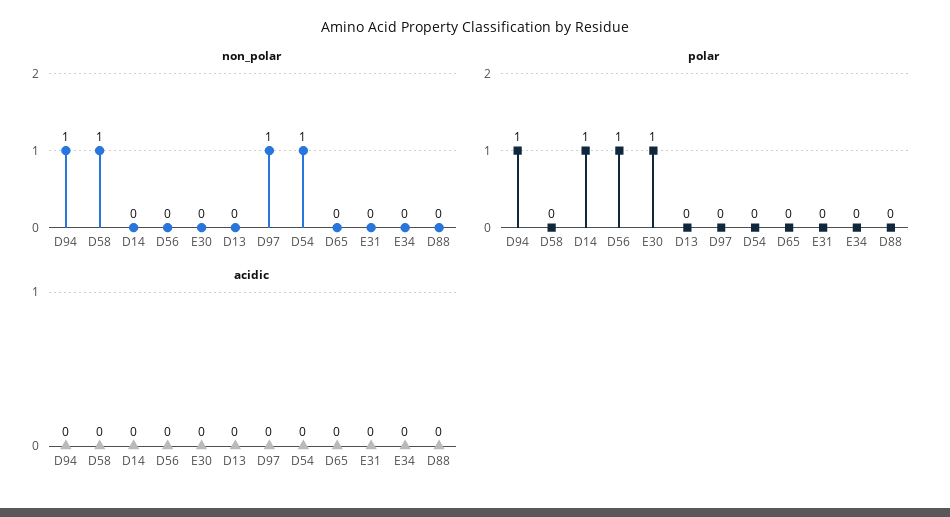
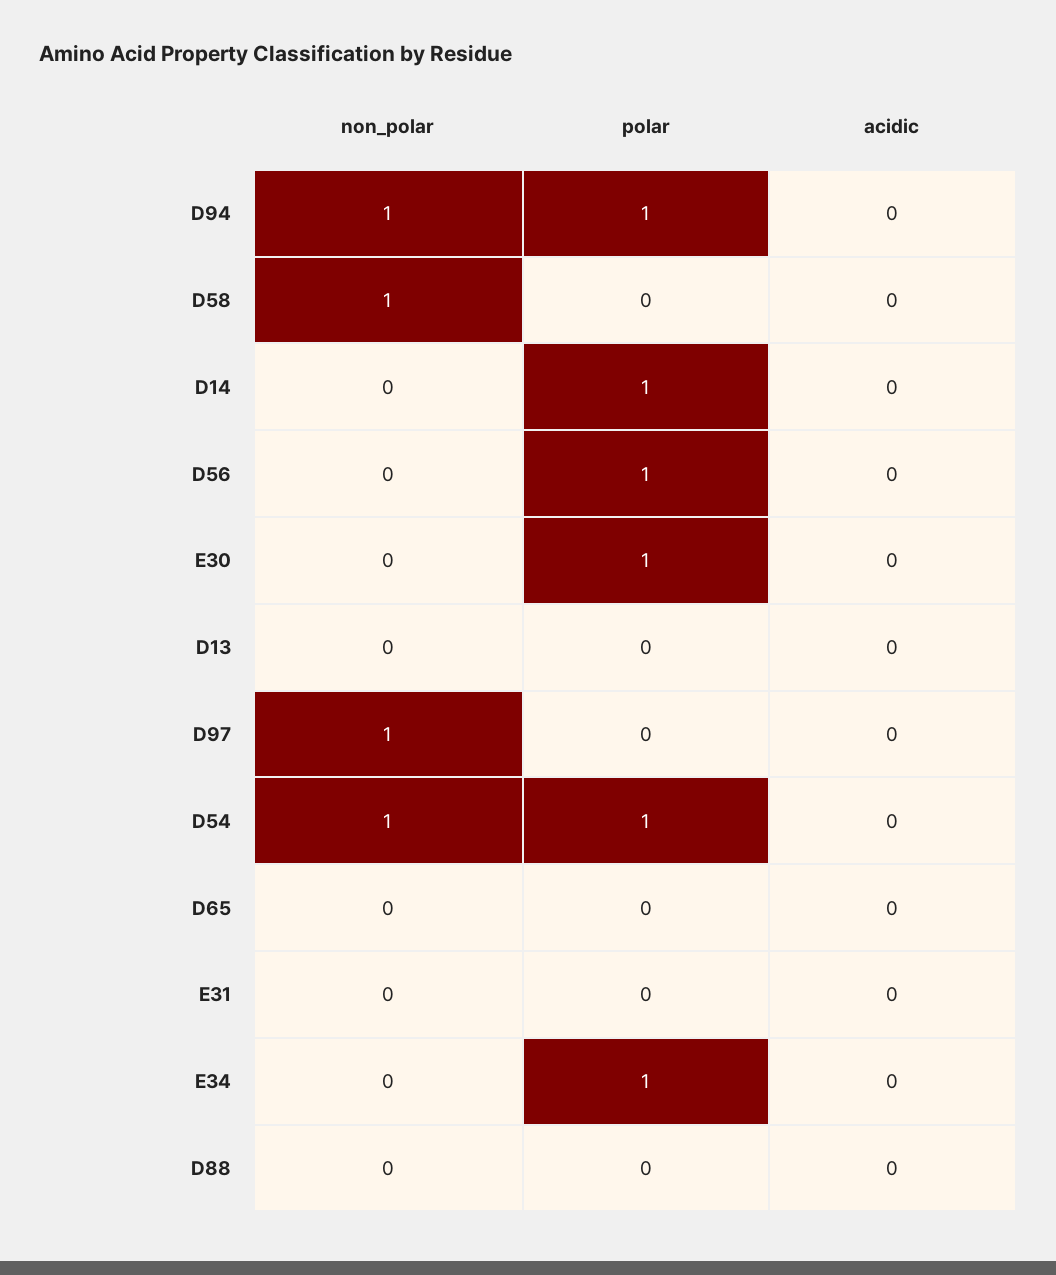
  {
    "non_polar": {
      "D94": 1,
      "D58": 1,
      "D14": 0,
      "D56": 0,
      "E30": 0,
      "D13": 0,
      "D97": 1,
      "D54": 1,
      "D65": 0,
      "E31": 0,
      "E34": 0,
      "D88": 0
    },
    "polar": {
      "D94": 1,
      "D58": 0,
      "D14": 1,
      "D56": 1,
      "E30": 1,
      "D13": 0,
      "D97": 0,
-     "D54": 0,
+     "D54": 1,
      "D65": 0,
      "E31": 0,
-     "E34": 0,
+     "E34": 1,
      "D88": 0
    },
    "acidic": {
      "D94": 0,
      "D58": 0,
      "D14": 0,
      "D56": 0,
      "E30": 0,
      "D13": 0,
      "D97": 0,
      "D54": 0,
      "D65": 0,
      "E31": 0,
      "E34": 0,
      "D88": 0
    }
  }

